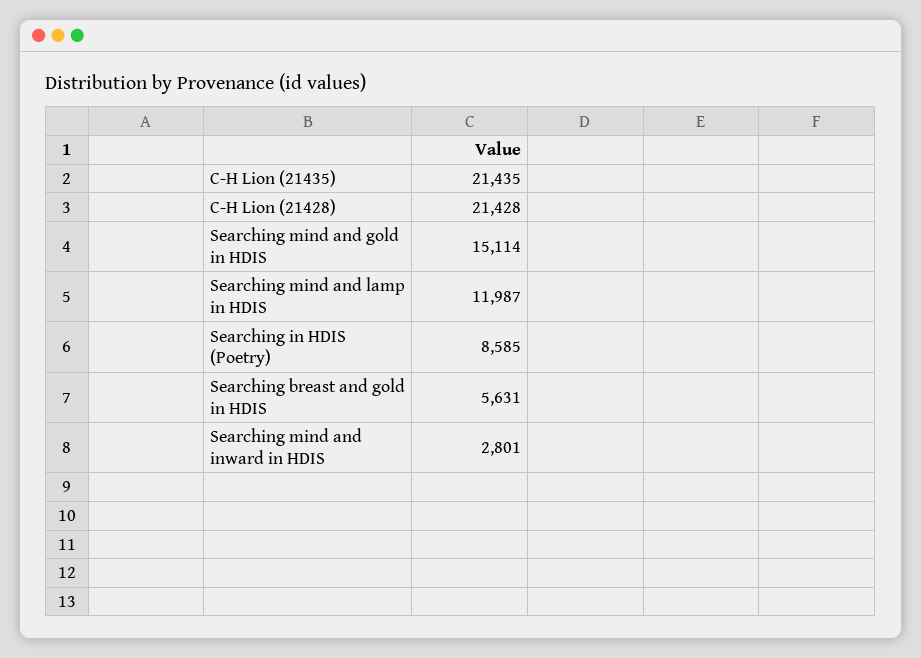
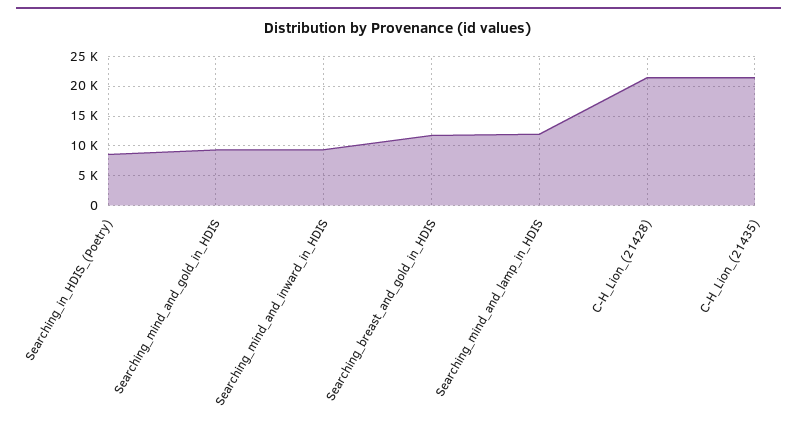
  {
    "C-H Lion (21435)": 21435,
    "C-H Lion (21428)": 21428,
-   "Searching mind and gold in HDIS": 15114,
+   "Searching mind and gold in HDIS": 10000,
    "Searching mind and lamp in HDIS": 11987,
    "Searching in HDIS (Poetry)": 8585,
-   "Searching breast and gold in HDIS": 5631,
+   "Searching breast and gold in HDIS": 12500,
-   "Searching mind and inward in HDIS": 2801
+   "Searching mind and inward in HDIS": 10000
  }

